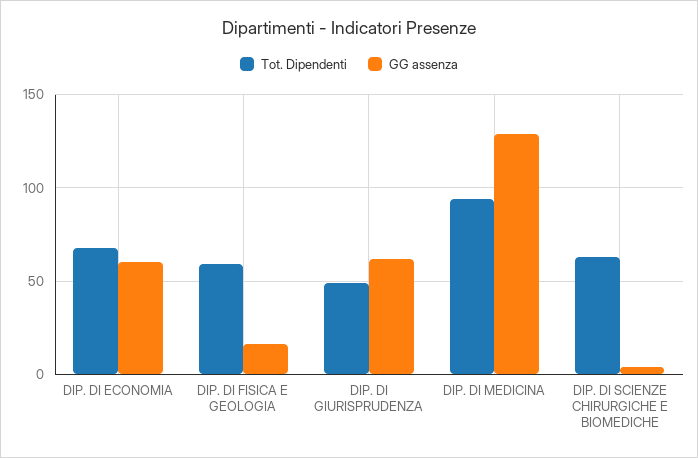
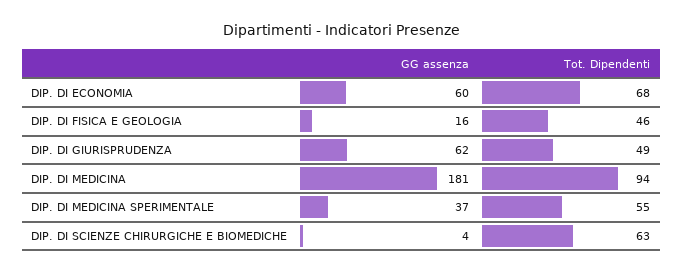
  {
    "Tot. Dipendenti": {
      "DIP. DI ECONOMIA": 68,
-     "DIP. DI FISICA E GEOLOGIA": 60,
+     "DIP. DI FISICA E GEOLOGIA": 46,
      "DIP. DI GIURISPRUDENZA": 49,
      "DIP. DI MEDICINA": 94,
-     "DIP. DI SCIENZE CHIRURGICHE E BIOMEDICHE": 63
+     "DIP. DI SCIENZE CHIRURGICHE E BIOMEDICHE": 63,
+     "DIP. DI MEDICINA SPERIMENTALE": 55
    },
    "GG assenza": {
      "DIP. DI ECONOMIA": 60,
      "DIP. DI FISICA E GEOLOGIA": 16,
      "DIP. DI GIURISPRUDENZA": 62,
-     "DIP. DI MEDICINA": 130,
+     "DIP. DI MEDICINA": 181,
-     "DIP. DI SCIENZE CHIRURGICHE E BIOMEDICHE": 4
+     "DIP. DI SCIENZE CHIRURGICHE E BIOMEDICHE": 4,
+     "DIP. DI MEDICINA SPERIMENTALE": 37
    }
  }

